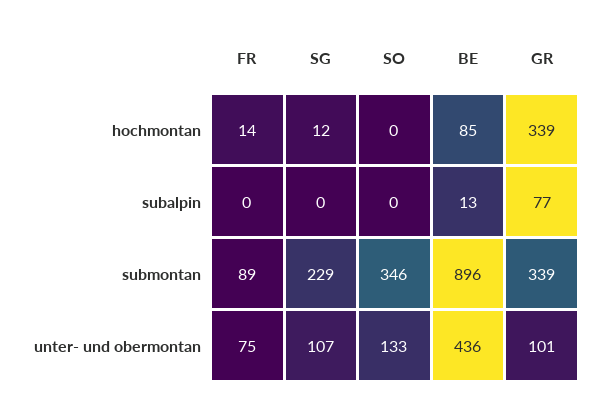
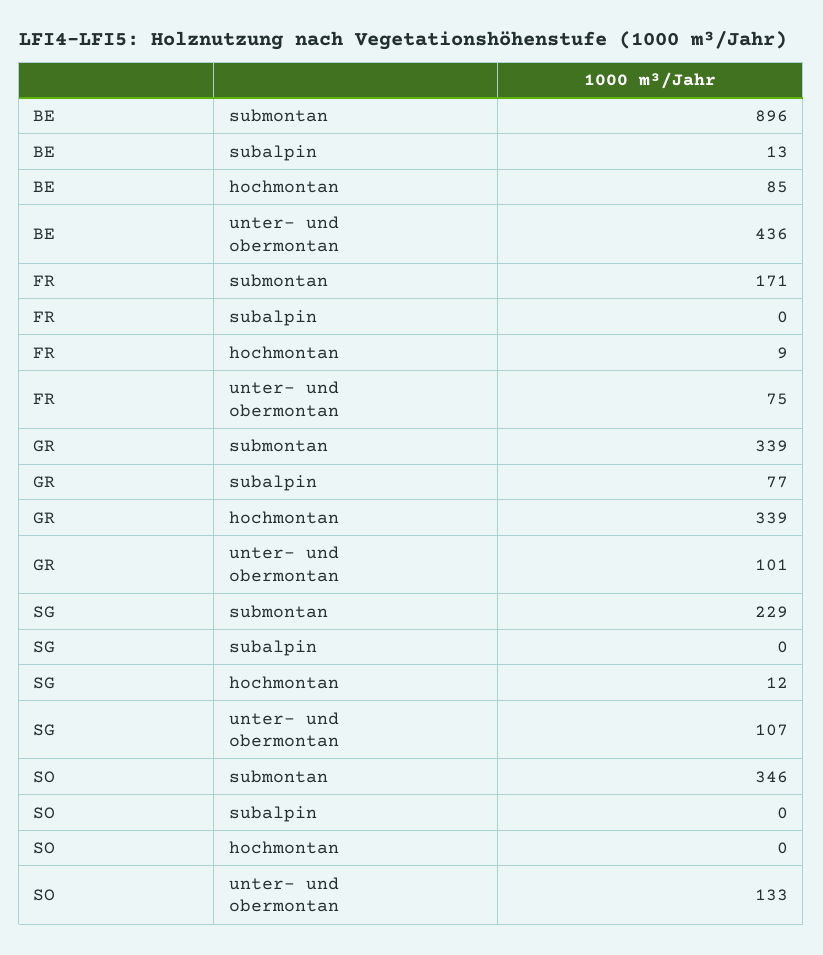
  {
    "FR": {
-     "hochmontan": 14,
+     "hochmontan": 9,
      "subalpin": 0,
-     "submontan": 89,
+     "submontan": 171,
      "unter- und obermontan": 75
    },
    "SG": {
      "hochmontan": 12,
      "subalpin": 0,
      "submontan": 229,
      "unter- und obermontan": 107
    },
    "SO": {
      "hochmontan": 0,
      "subalpin": 0,
      "submontan": 346,
      "unter- und obermontan": 133
    },
    "BE": {
      "hochmontan": 85,
      "subalpin": 13,
      "submontan": 896,
      "unter- und obermontan": 436
    },
    "GR": {
      "hochmontan": 339,
      "subalpin": 77,
      "submontan": 339,
      "unter- und obermontan": 101
    }
  }

